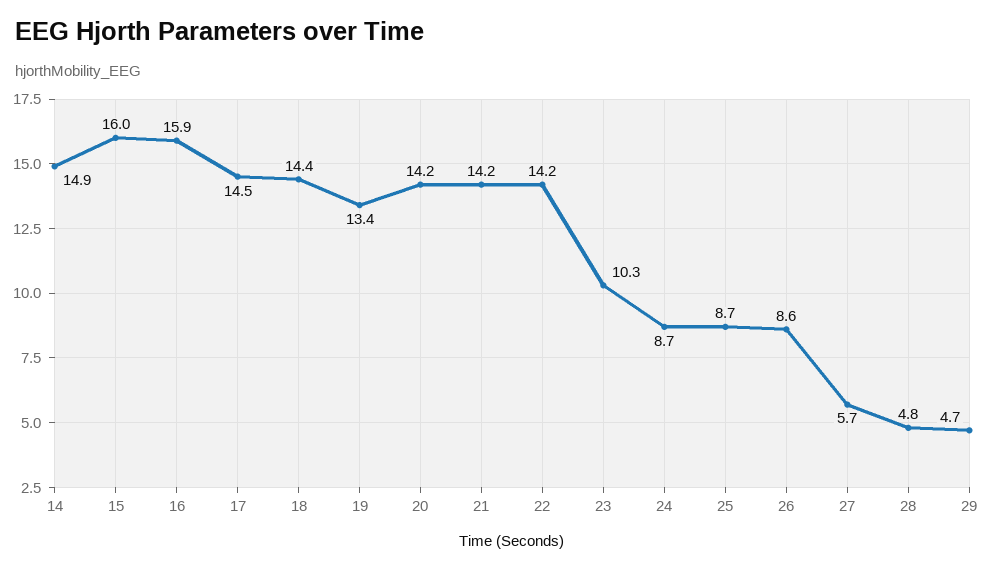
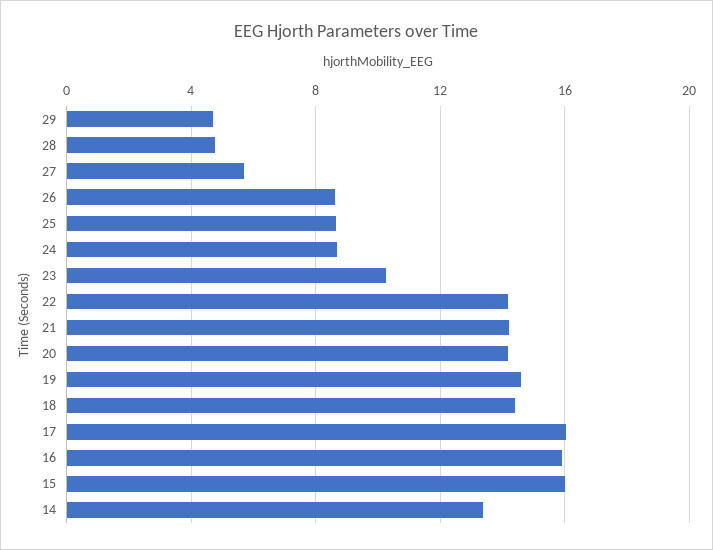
  {
-   "14": 14.9,
+   "14": 13.5,
    "15": 16,
    "16": 15.9,
-   "17": 14.5,
+   "17": 16,
    "18": 14.4,
-   "19": 13.4,
+   "19": 14.5,
    "20": 14.2,
    "21": 14.2,
    "22": 14.2,
    "23": 10.3,
    "24": 8.7,
    "25": 8.7,
    "26": 8.6,
    "27": 5.7,
    "28": 4.8,
    "29": 4.7
  }

